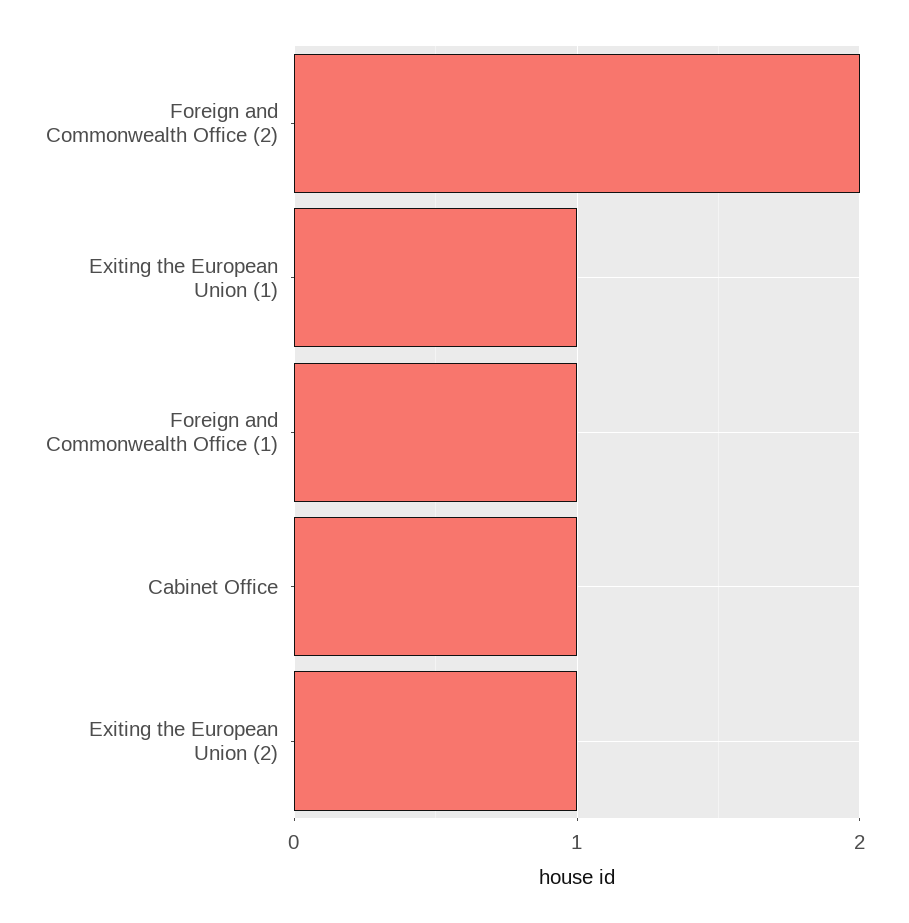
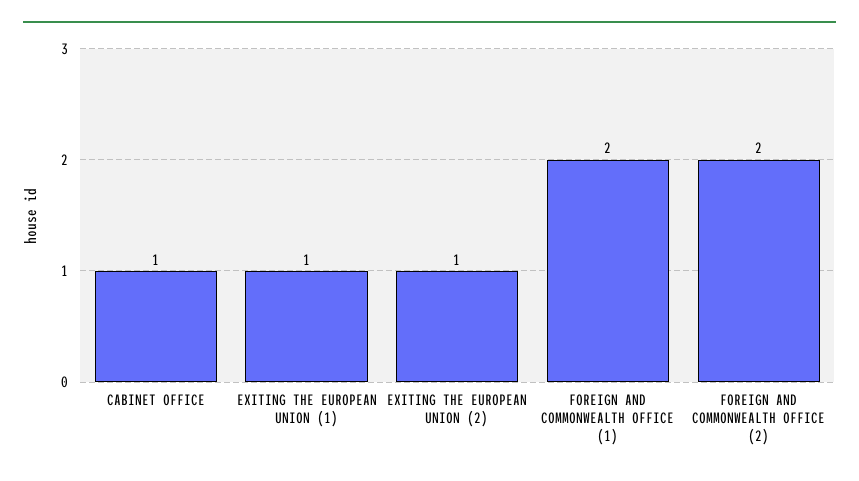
  {
    "Foreign and Commonwealth Office (2)": 2,
    "Exiting the European Union (1)": 1,
-   "Foreign and Commonwealth Office (1)": 1,
+   "Foreign and Commonwealth Office (1)": 2,
    "Cabinet Office": 1,
    "Exiting the European Union (2)": 1
  }

